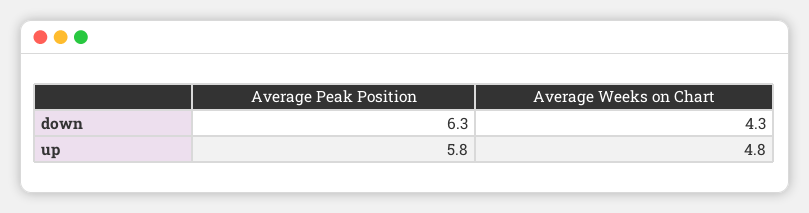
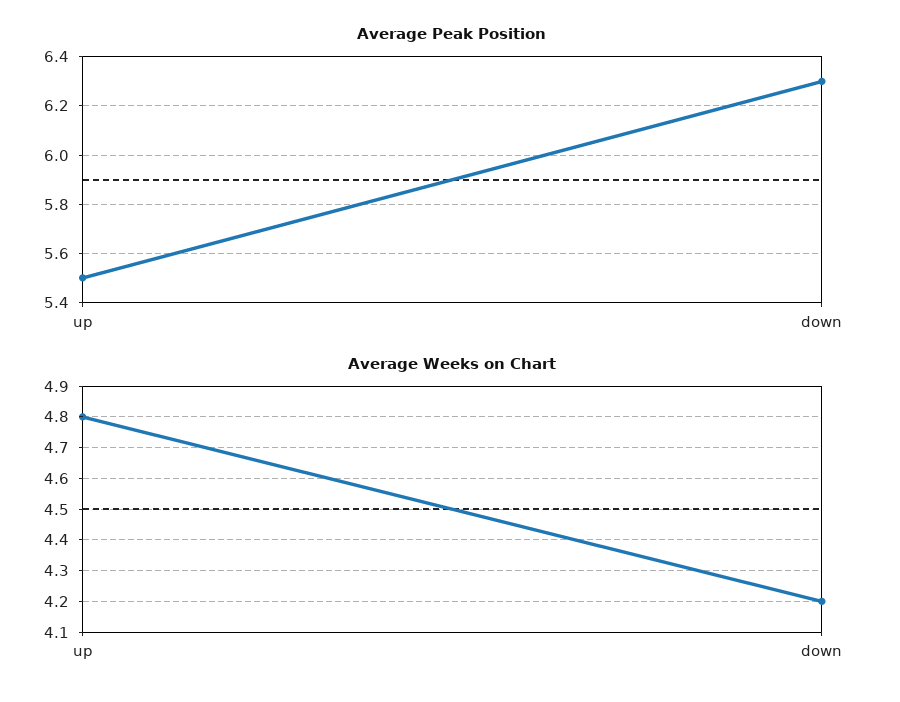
  {
    "Average Peak Position": {
      "down": 6.3,
-     "up": 5.8
+     "up": 5.5
    },
    "Average Weeks on Chart": {
-     "down": 4.3,
+     "down": 4.2,
      "up": 4.8
    }
  }

